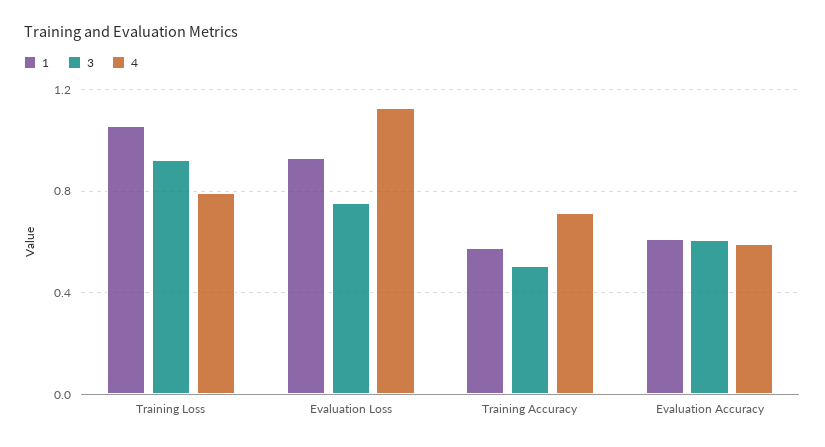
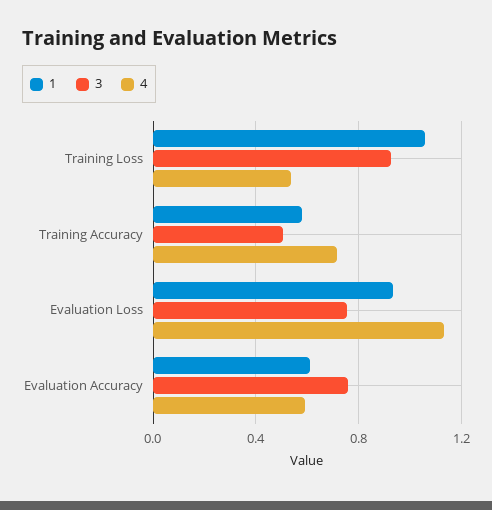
  {
    "1": {
      "Training Loss": 1.05,
      "Evaluation Loss": 0.95,
      "Training Accuracy": 0.6,
      "Evaluation Accuracy": 0.6
    },
    "3": {
      "Training Loss": 0.9,
      "Evaluation Loss": 0.75,
      "Training Accuracy": 0.5,
-     "Evaluation Accuracy": 0.6
+     "Evaluation Accuracy": 0.75
    },
    "4": {
-     "Training Loss": 0.8,
+     "Training Loss": 0.55,
      "Evaluation Loss": 1.15,
      "Training Accuracy": 0.7,
      "Evaluation Accuracy": 0.6
    }
  }

